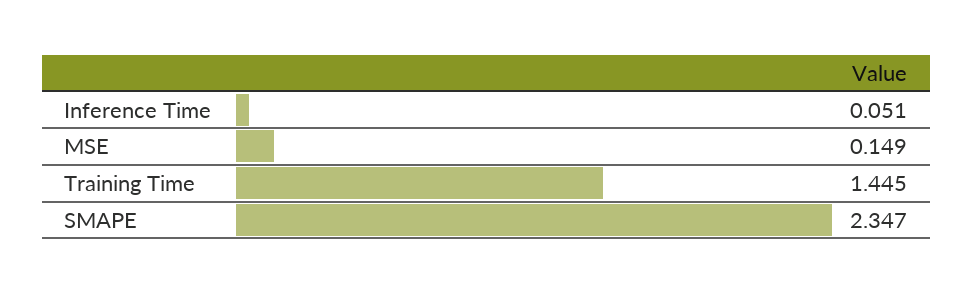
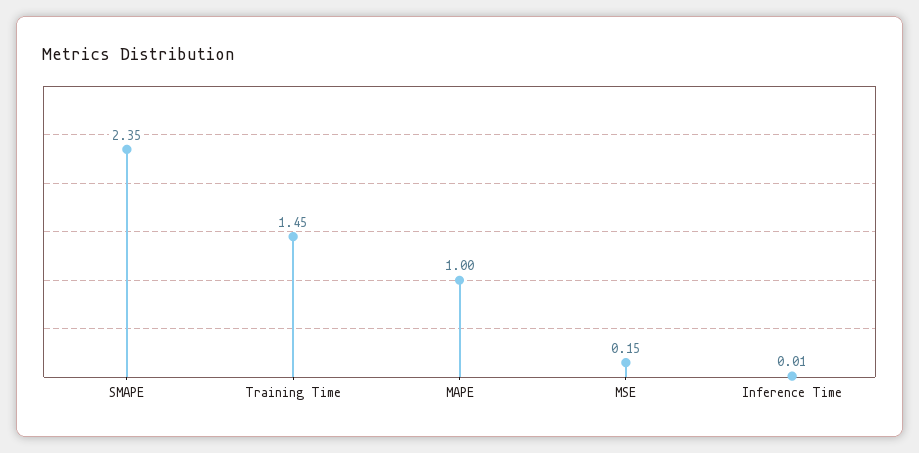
  {
-   "Inference Time": 0.051,
+   "Inference Time": 0.01,
    "MSE": 0.149,
    "Training Time": 1.445,
-   "SMAPE": 2.347
+   "SMAPE": 2.347,
+   "MAPE": 1
  }

